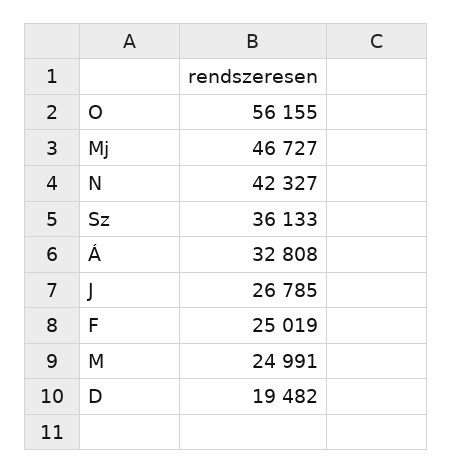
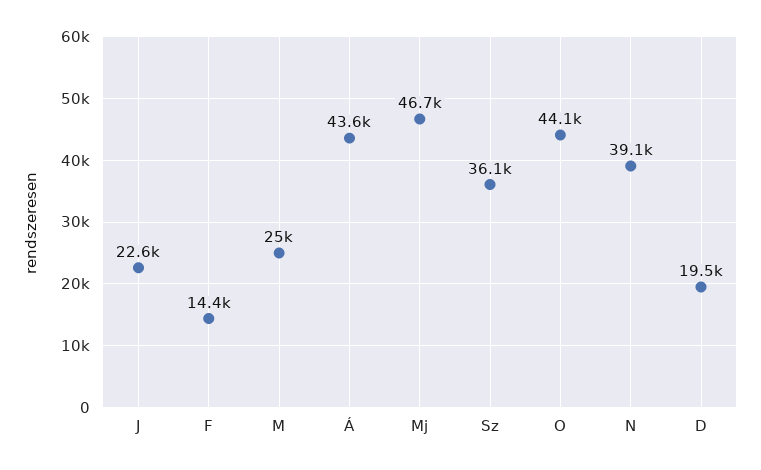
  {
-   "O": 56155,
+   "O": 44100,
    "Mj": 46727,
-   "N": 42327,
+   "N": 39100,
    "Sz": 36133,
-   "Á": 32808,
+   "Á": 43600,
-   "J": 26785,
+   "J": 22600,
-   "F": 25019,
+   "F": 14400,
    "M": 24991,
    "D": 19482
  }

